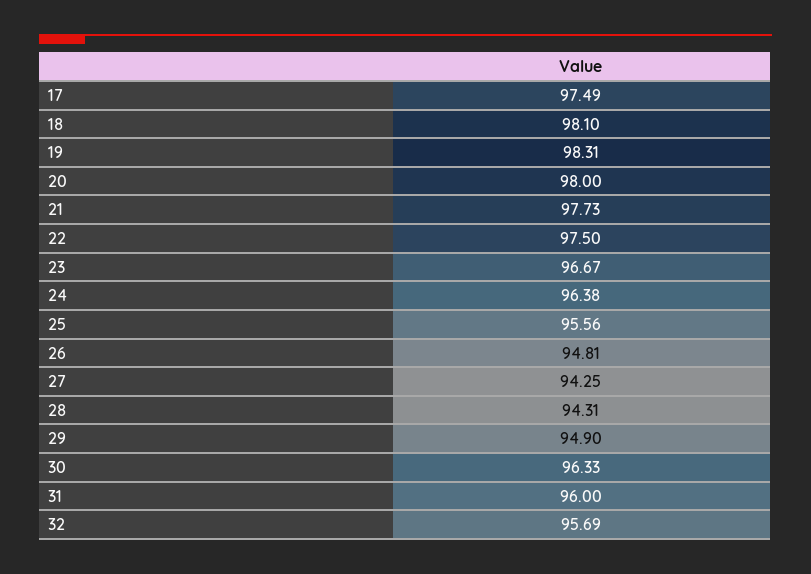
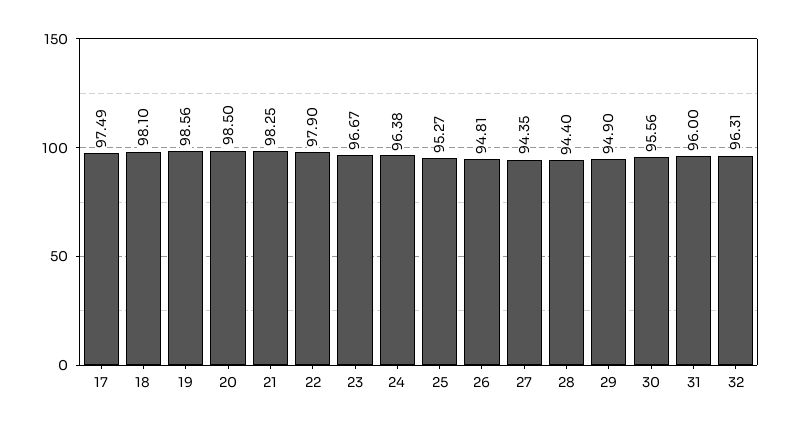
  {
    "17": 97.49,
    "18": 98.1,
-   "19": 98.31,
+   "19": 98.56,
-   "20": 98,
+   "20": 98.5,
-   "21": 97.73,
+   "21": 98.25,
-   "22": 97.5,
+   "22": 97.9,
    "23": 96.67,
    "24": 96.38,
-   "25": 95.56,
+   "25": 95.27,
    "26": 94.81,
-   "27": 94.25,
+   "27": 94.35,
-   "28": 94.31,
+   "28": 94.4,
    "29": 94.9,
-   "30": 96.33,
+   "30": 95.56,
    "31": 96,
-   "32": 95.69
+   "32": 96.31
  }

